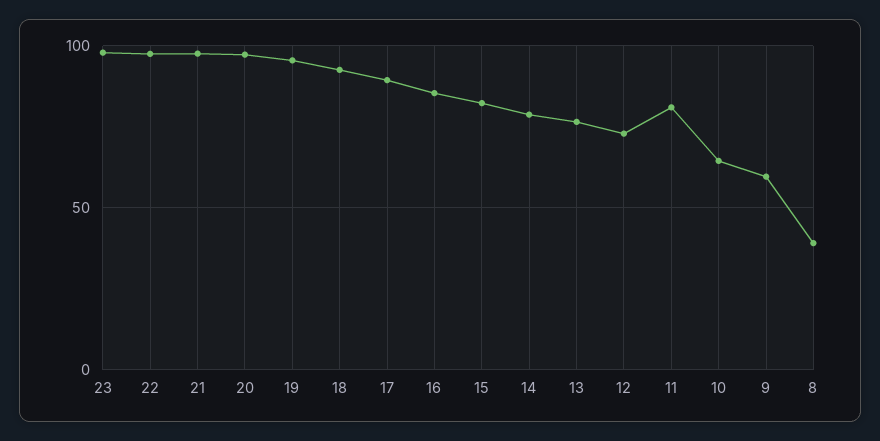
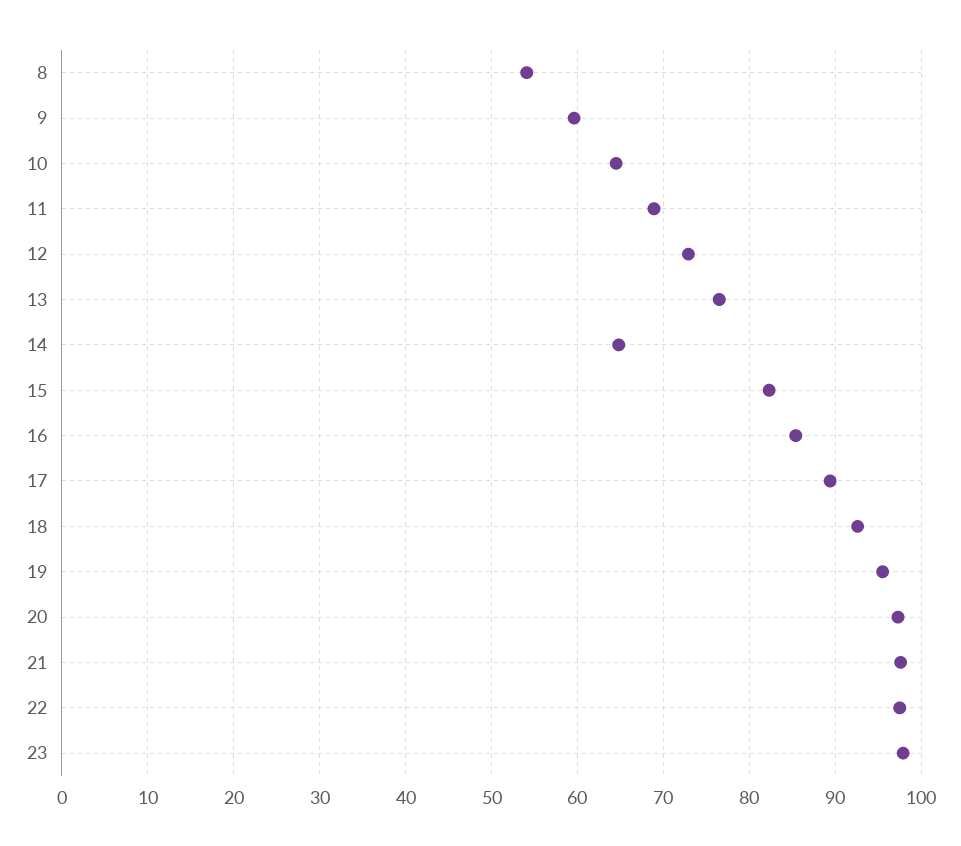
  {
    "23": 98,
    "22": 98,
    "21": 98,
    "20": 97,
    "19": 96,
    "18": 93,
    "17": 89,
    "16": 85,
    "15": 82,
-   "14": 80,
+   "14": 65,
    "13": 77,
    "12": 73,
-   "11": 80,
+   "11": 69,
    "10": 65,
    "9": 60,
-   "8": 40
+   "8": 54
  }

